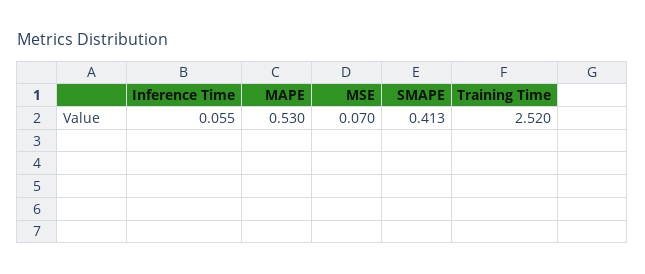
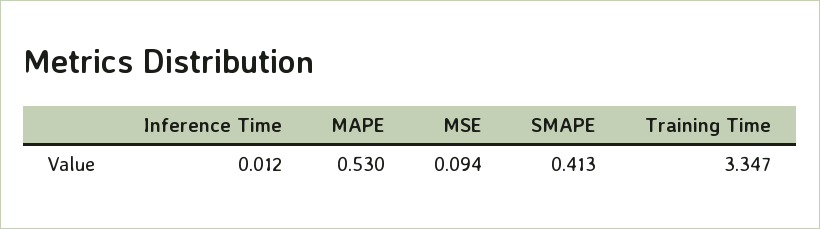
  {
-   "Inference Time": 0.055,
+   "Inference Time": 0.012,
    "MAPE": 0.53,
-   "MSE": 0.07,
+   "MSE": 0.094,
    "SMAPE": 0.413,
-   "Training Time": 2.52
+   "Training Time": 3.347
  }

